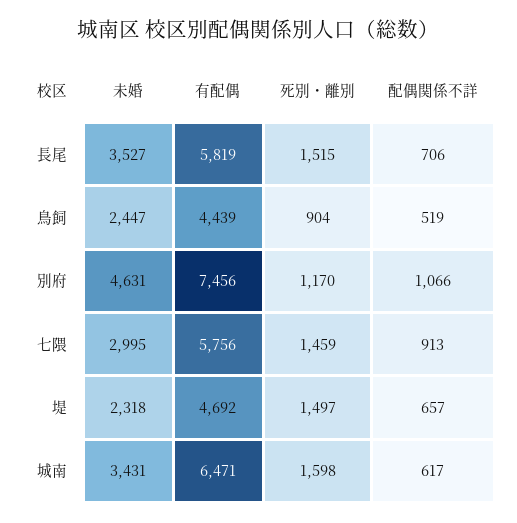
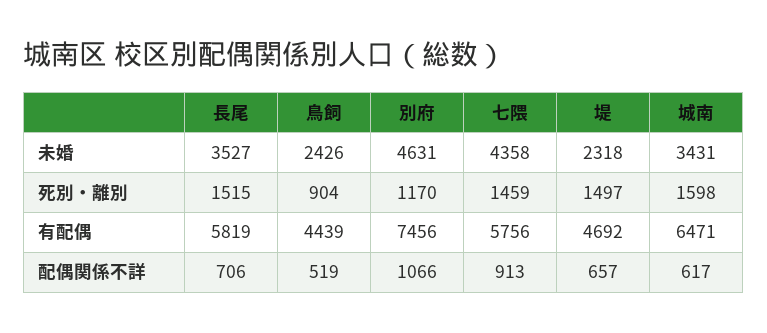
  {
    "未婚": {
      "長尾": 3527,
-     "鳥飼": 2447,
+     "鳥飼": 2426,
      "別府": 4631,
-     "七隈": 2995,
+     "七隈": 4358,
      "堤": 2318,
      "城南": 3431
    },
    "有配偶": {
      "長尾": 5819,
      "鳥飼": 4439,
      "別府": 7456,
      "七隈": 5756,
      "堤": 4692,
      "城南": 6471
    },
    "死別・離別": {
      "長尾": 1515,
      "鳥飼": 904,
      "別府": 1170,
      "七隈": 1459,
      "堤": 1497,
      "城南": 1598
    },
    "配偶関係不詳": {
      "長尾": 706,
      "鳥飼": 519,
      "別府": 1066,
      "七隈": 913,
      "堤": 657,
      "城南": 617
    }
  }

